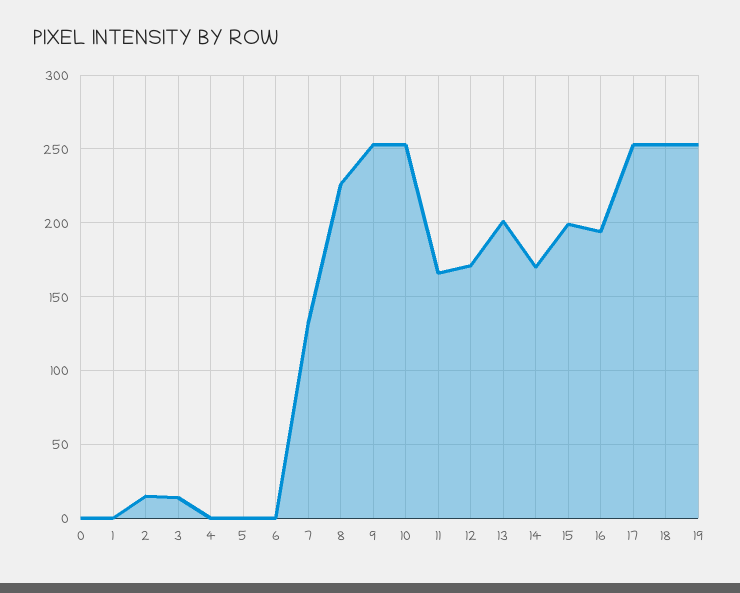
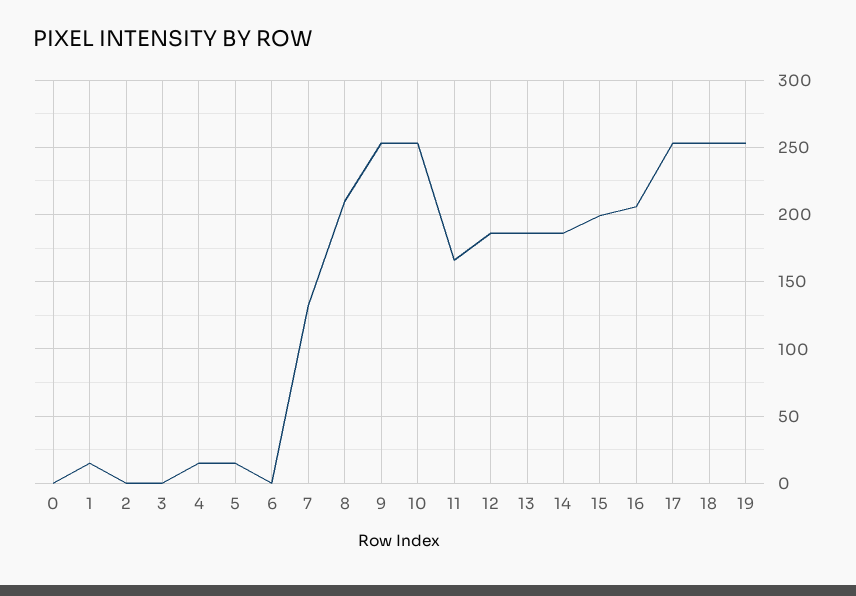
  {
    "0": 0,
-   "1": 0,
+   "1": 15,
-   "2": 15,
+   "2": 0,
-   "3": 15,
+   "3": 0,
-   "4": 0,
+   "4": 15,
-   "5": 0,
+   "5": 15,
    "6": 0,
    "7": 130,
-   "8": 225,
+   "8": 210,
    "9": 255,
    "10": 255,
    "11": 165,
-   "12": 170,
+   "12": 185,
-   "13": 200,
+   "13": 185,
-   "14": 170,
+   "14": 185,
    "15": 200,
-   "16": 195,
+   "16": 205,
    "17": 255,
    "18": 255,
    "19": 255
  }

